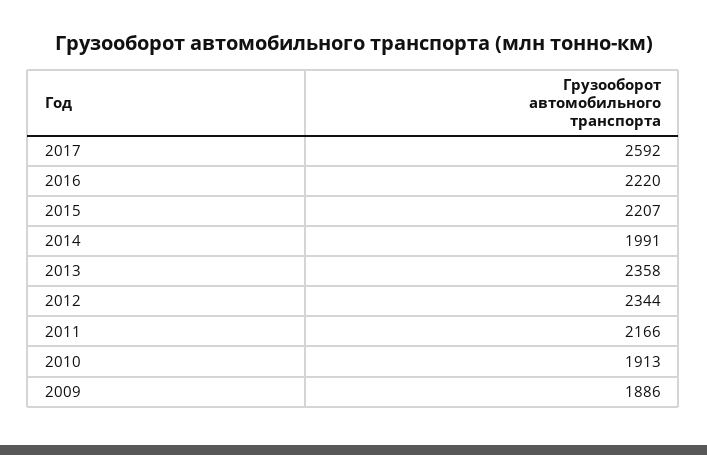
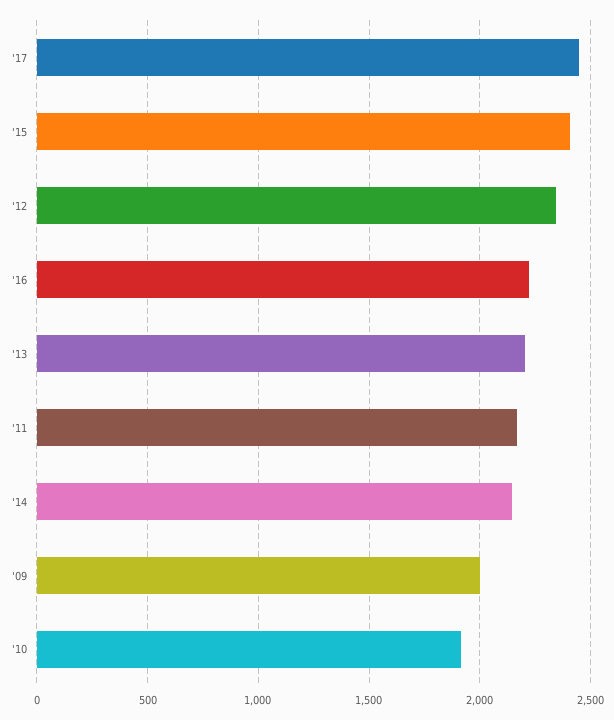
  {
-   "2017": 2592,
+   "2017": 2450,
    "2016": 2220,
-   "2015": 2207,
+   "2015": 2400,
-   "2014": 1991,
+   "2014": 2150,
-   "2013": 2358,
+   "2013": 2200,
    "2012": 2344,
    "2011": 2166,
    "2010": 1913,
-   "2009": 1886
+   "2009": 2000
  }

